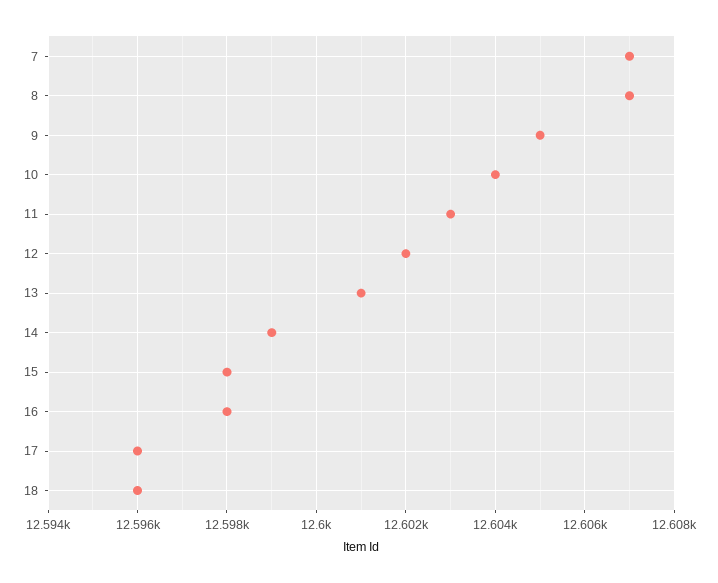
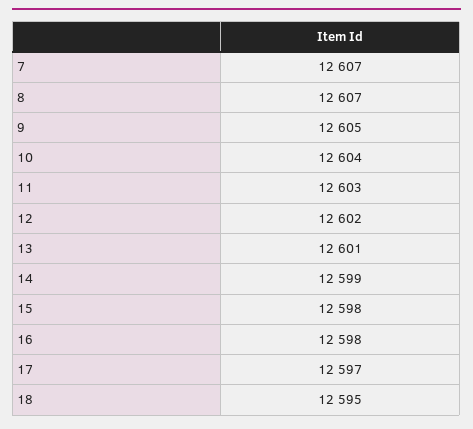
  {
    "7": 12607,
    "8": 12607,
    "9": 12605,
    "10": 12604,
    "11": 12603,
    "12": 12602,
    "13": 12601,
    "14": 12599,
    "15": 12598,
    "16": 12598,
-   "17": 12596,
+   "17": 12597,
-   "18": 12596
+   "18": 12595
  }

